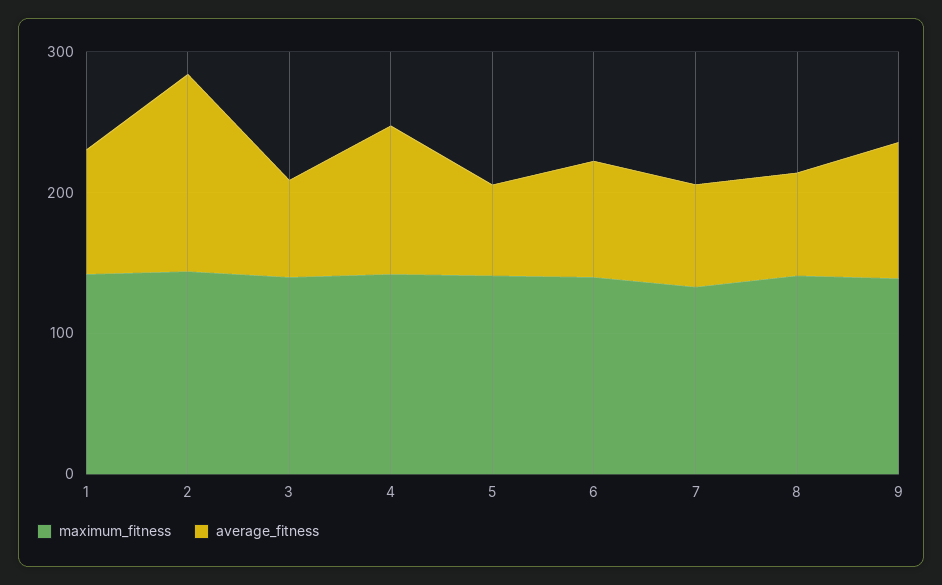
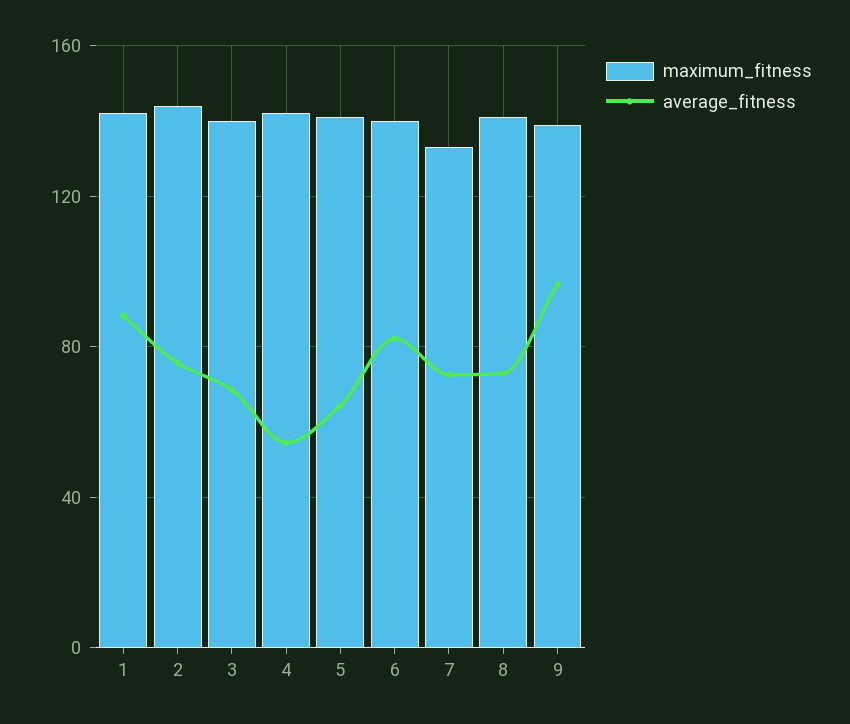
  {
    "maximum_fitness": {
      "1": 140,
      "2": 145,
      "3": 140,
      "4": 140,
      "5": 140,
      "6": 140,
      "7": 135,
      "8": 140,
      "9": 140
    },
    "average_fitness": {
      "1": 90,
-     "2": 140,
+     "2": 75,
      "3": 70,
-     "4": 100,
+     "4": 55,
      "5": 65,
      "6": 80,
      "7": 75,
      "8": 75,
      "9": 95
    }
  }

